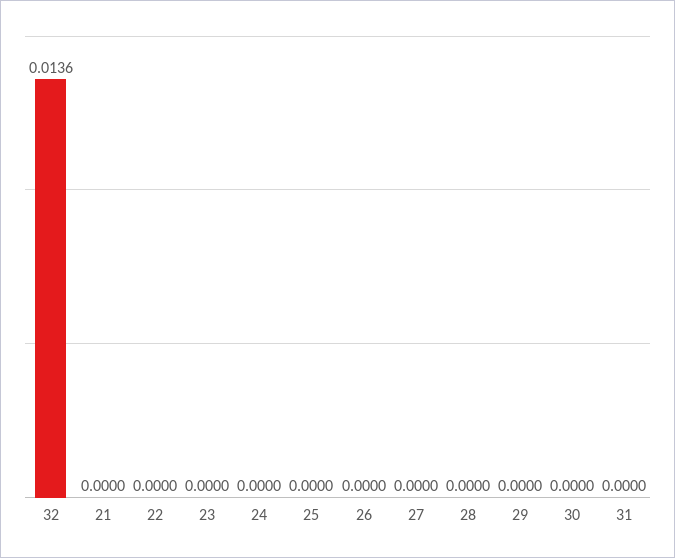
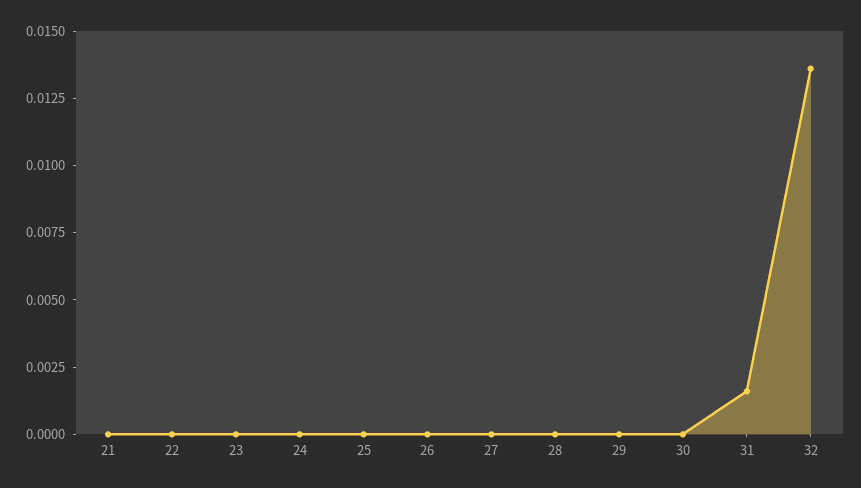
  {
    "32": 0.0136,
    "21": 0,
    "22": 0,
    "23": 0,
    "24": 0,
    "25": 0,
    "26": 0,
    "27": 0,
    "28": 0,
    "29": 0,
    "30": 0,
-   "31": 0
+   "31": 0.0015
  }

